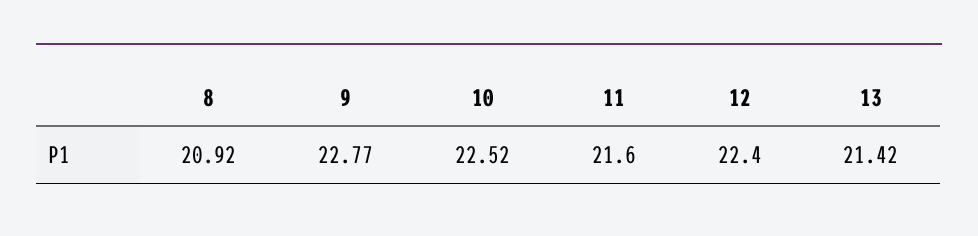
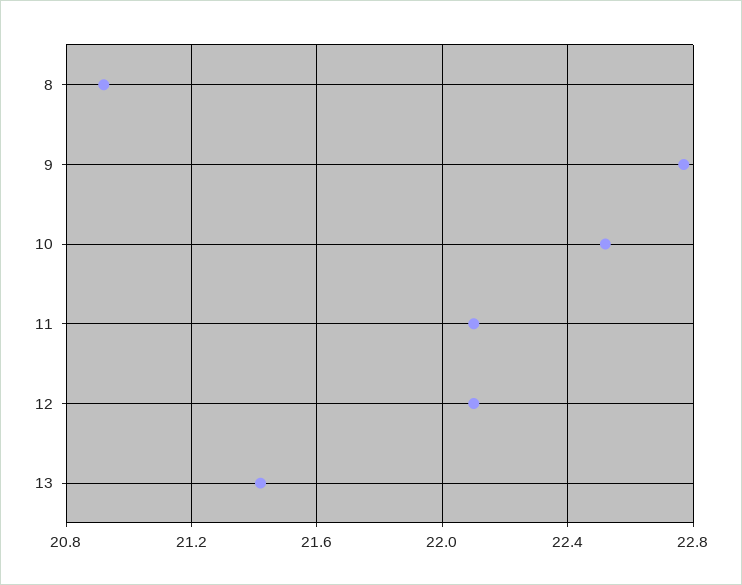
  {
    "8": 20.92,
    "9": 22.77,
    "10": 22.52,
-   "11": 21.6,
+   "11": 22.1,
-   "12": 22.4,
+   "12": 22.1,
    "13": 21.42
  }

